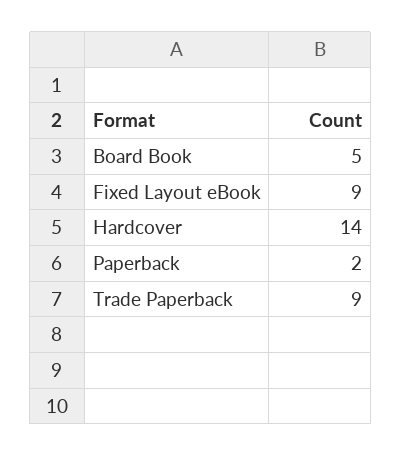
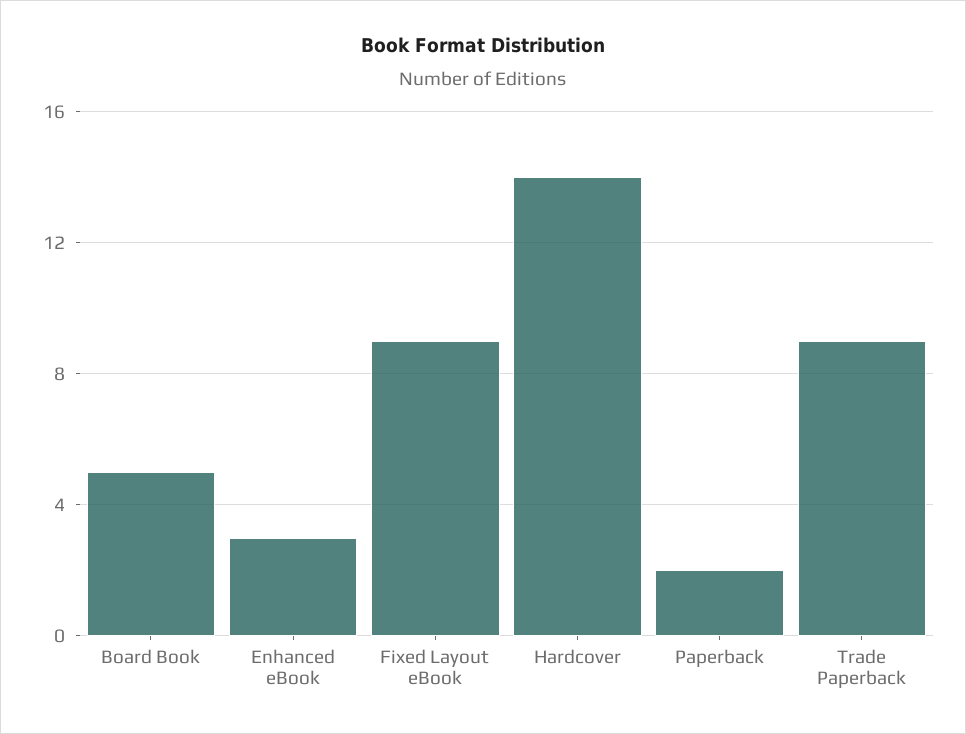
  {
    "Board Book": 5,
    "Fixed Layout eBook": 9,
    "Hardcover": 14,
    "Paperback": 2,
-   "Trade Paperback": 9
+   "Trade Paperback": 9,
+   "Enhanced eBook": 3
  }

